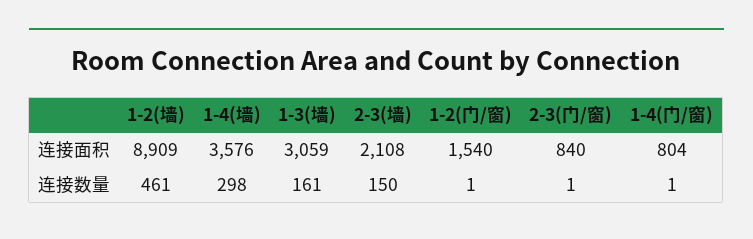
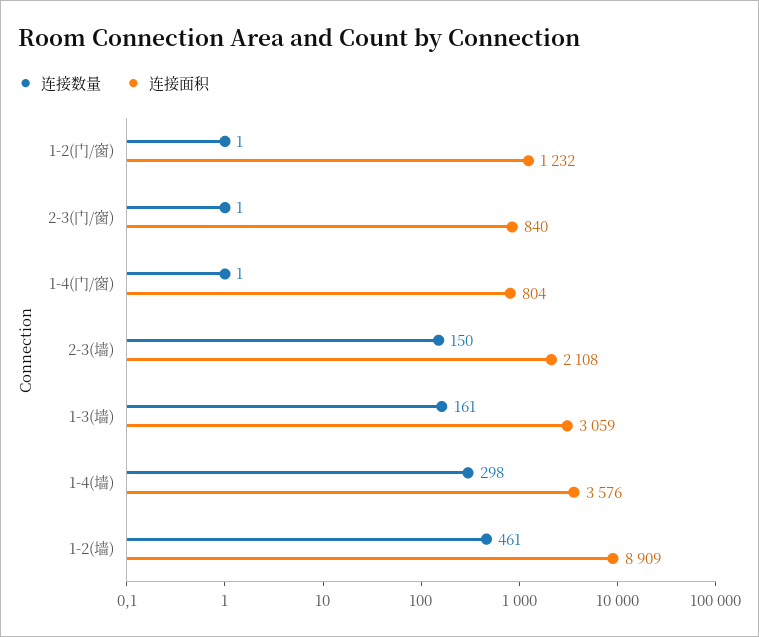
  {
    "连接面积": {
      "1-2(墙)": 8909,
      "1-4(墙)": 3576,
      "1-3(墙)": 3059,
      "2-3(墙)": 2108,
-     "1-2(门/窗)": 1540,
+     "1-2(门/窗)": 1232,
      "2-3(门/窗)": 840,
      "1-4(门/窗)": 804
    },
    "连接数量": {
      "1-2(墙)": 461,
      "1-4(墙)": 298,
      "1-3(墙)": 161,
      "2-3(墙)": 150,
      "1-2(门/窗)": 1,
      "2-3(门/窗)": 1,
      "1-4(门/窗)": 1
    }
  }

